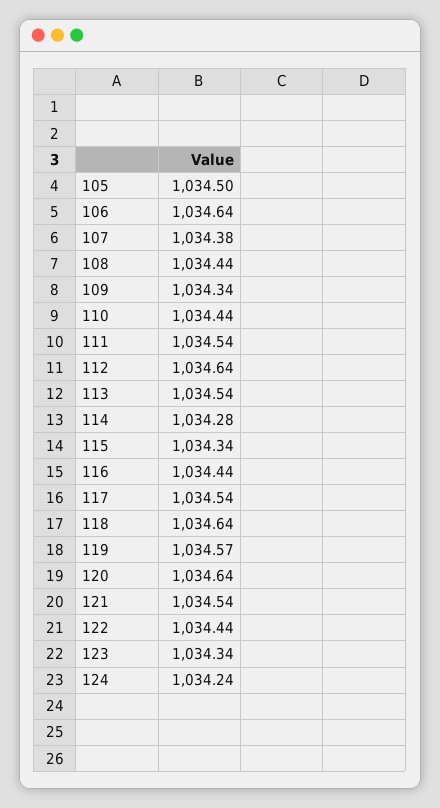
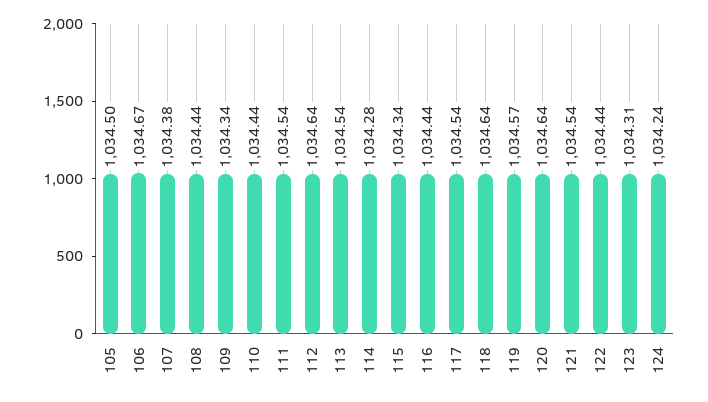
  {
    "105": 1034.5,
-   "106": 1034.64,
+   "106": 1034.67,
    "107": 1034.38,
    "108": 1034.44,
    "109": 1034.34,
    "110": 1034.44,
    "111": 1034.54,
    "112": 1034.64,
    "113": 1034.54,
    "114": 1034.28,
    "115": 1034.34,
    "116": 1034.44,
    "117": 1034.54,
    "118": 1034.64,
    "119": 1034.57,
    "120": 1034.64,
    "121": 1034.54,
    "122": 1034.44,
-   "123": 1034.34,
+   "123": 1034.31,
    "124": 1034.24
  }

